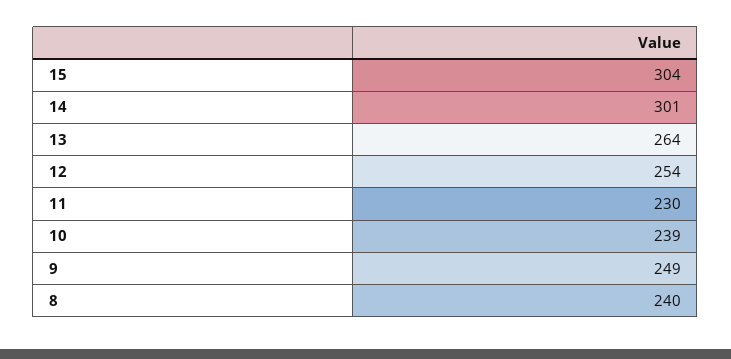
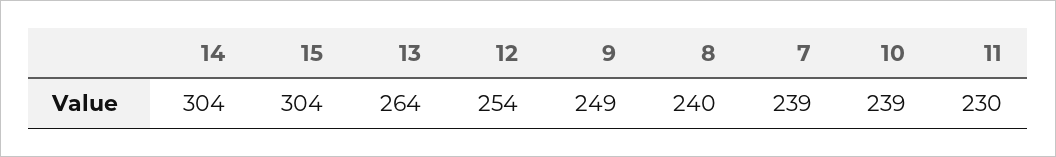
  {
    "15": 304,
-   "14": 301,
+   "14": 304,
    "13": 264,
    "12": 254,
    "11": 230,
    "10": 239,
    "9": 249,
-   "8": 240
+   "8": 240,
+   "7": 239
  }

